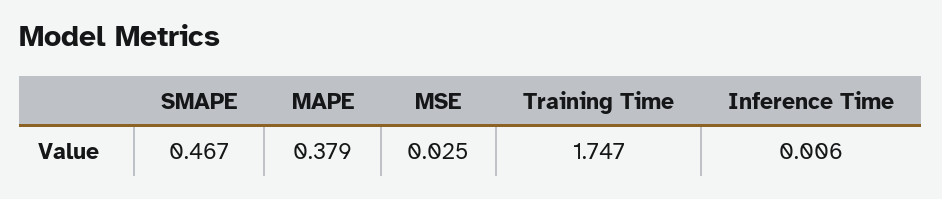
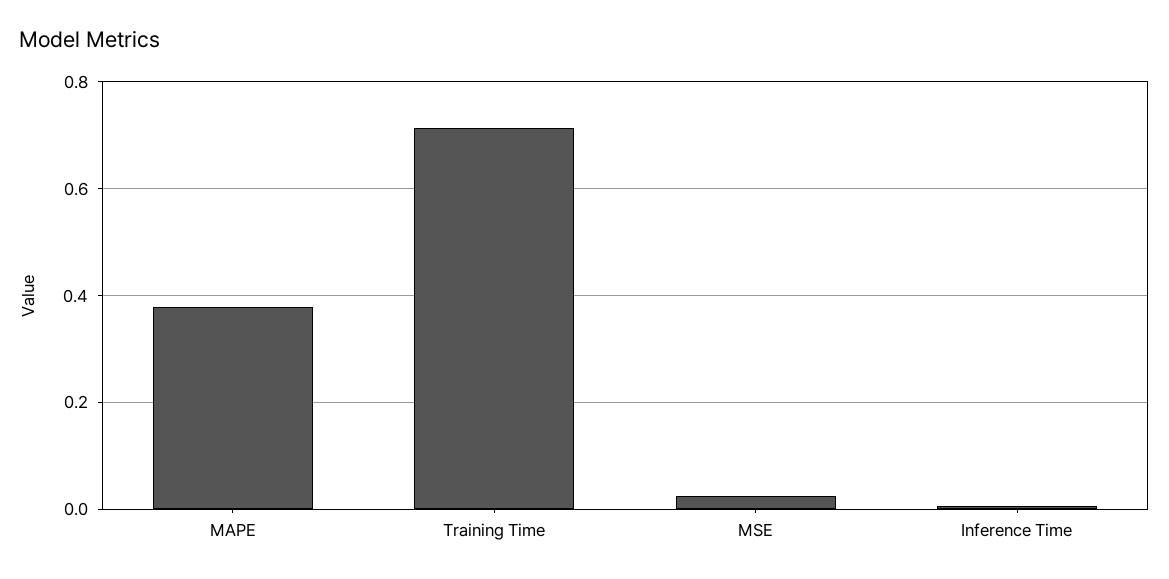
  {
-   "SMAPE": 0.467,
    "MAPE": 0.379,
    "MSE": 0.025,
-   "Training Time": 1.747,
+   "Training Time": 0.72,
    "Inference Time": 0.006
  }

